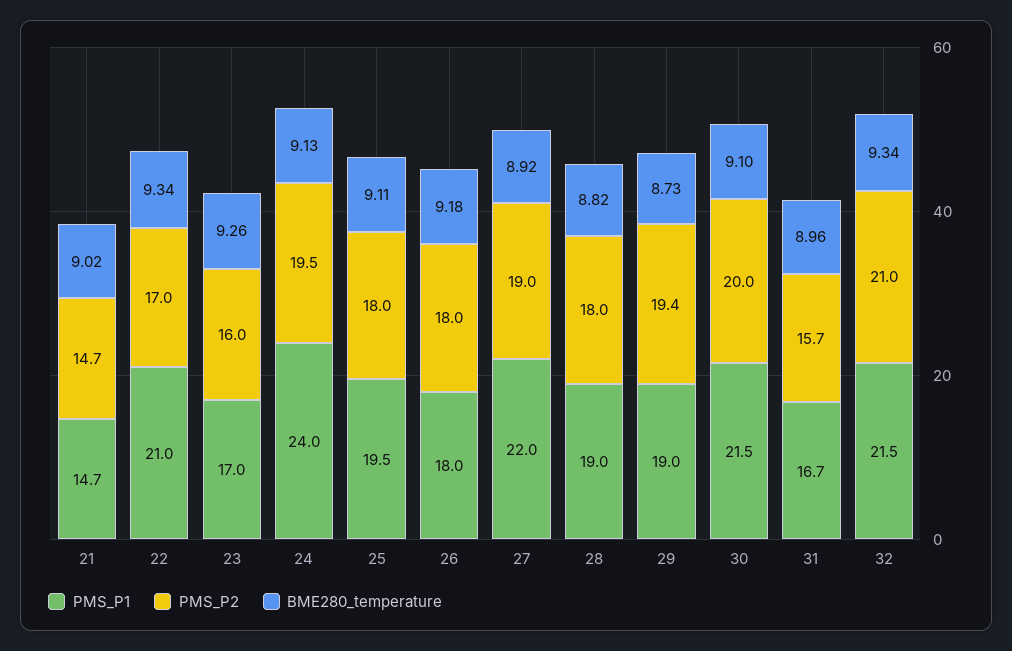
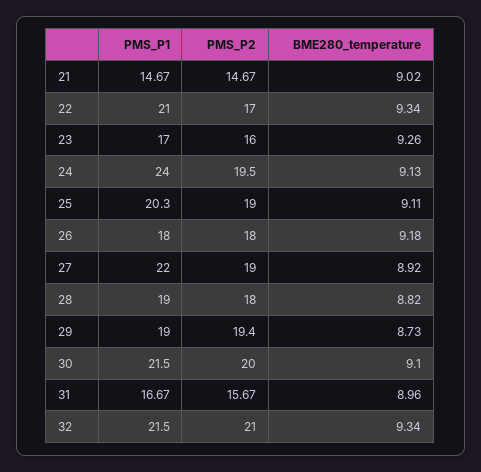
  {
    "PMS_P1": {
      "21": 14.67,
      "22": 21,
      "23": 17,
      "24": 24,
-     "25": 19.5,
+     "25": 20.3,
      "26": 18,
      "27": 22,
      "28": 19,
      "29": 19,
      "30": 21.5,
      "31": 16.67,
      "32": 21.5
    },
    "PMS_P2": {
      "21": 14.67,
      "22": 17,
      "23": 16,
      "24": 19.5,
-     "25": 18,
+     "25": 19,
      "26": 18,
      "27": 19,
      "28": 18,
      "29": 19.4,
      "30": 20,
      "31": 15.67,
      "32": 21
    },
    "BME280_temperature": {
      "21": 9.02,
      "22": 9.34,
      "23": 9.26,
      "24": 9.13,
      "25": 9.11,
      "26": 9.18,
      "27": 8.92,
      "28": 8.82,
      "29": 8.73,
      "30": 9.1,
      "31": 8.96,
      "32": 9.34
    }
  }

